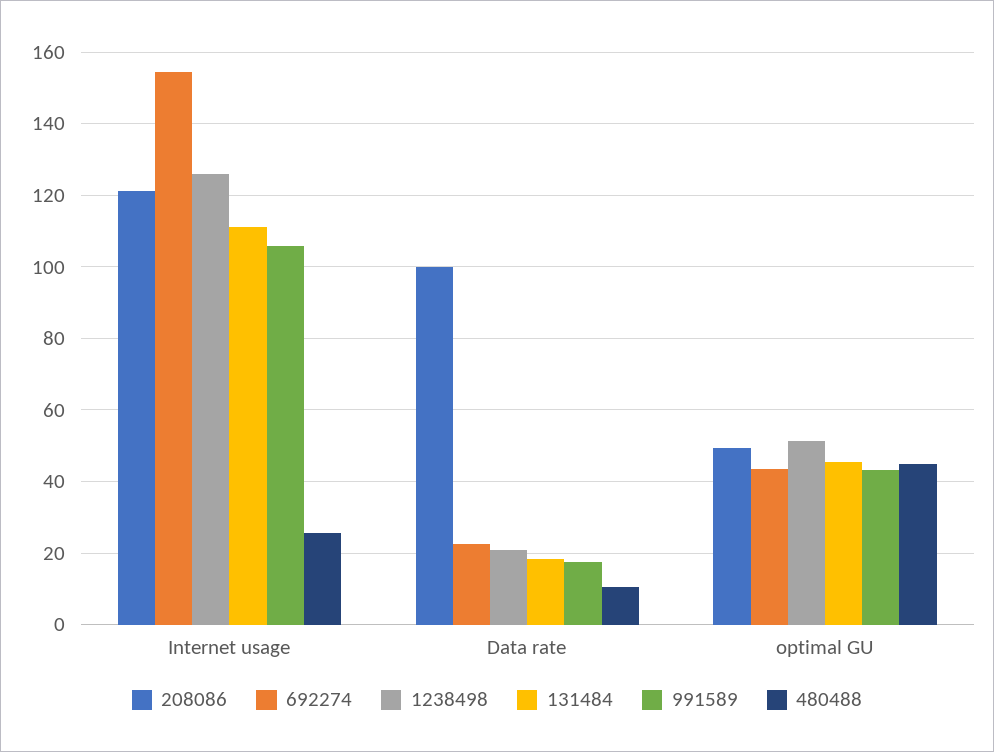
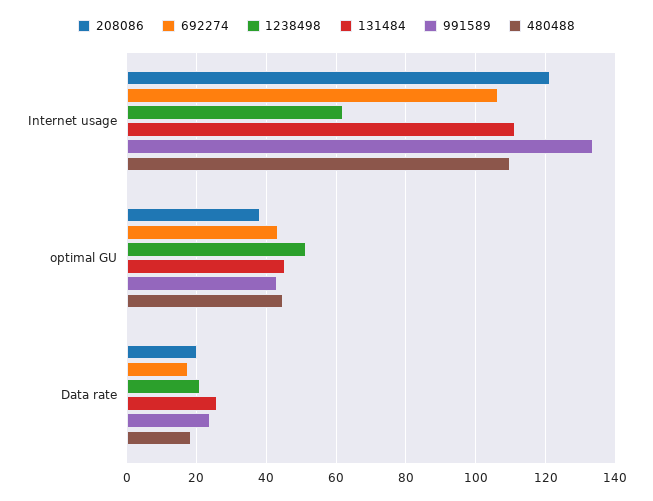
  {
    "208086": {
      "Internet usage": 122,
-     "Data rate": 100,
+     "Data rate": 20,
-     "optimal GU": 50
+     "optimal GU": 38
    },
    "692274": {
-     "Internet usage": 154,
+     "Internet usage": 106,
-     "Data rate": 22,
+     "Data rate": 18,
      "optimal GU": 44
    },
    "1238498": {
-     "Internet usage": 126,
+     "Internet usage": 62,
      "Data rate": 22,
      "optimal GU": 52
    },
    "131484": {
      "Internet usage": 112,
-     "Data rate": 18,
+     "Data rate": 26,
      "optimal GU": 46
    },
    "991589": {
-     "Internet usage": 106,
+     "Internet usage": 134,
-     "Data rate": 18,
+     "Data rate": 24,
      "optimal GU": 44
    },
    "480488": {
-     "Internet usage": 26,
+     "Internet usage": 110,
-     "Data rate": 10,
+     "Data rate": 18,
      "optimal GU": 44
    }
  }

